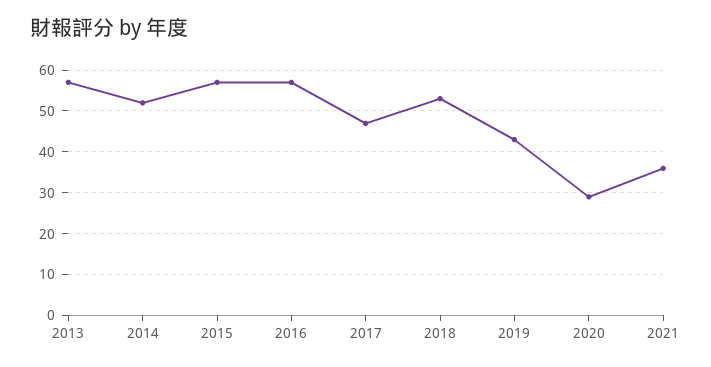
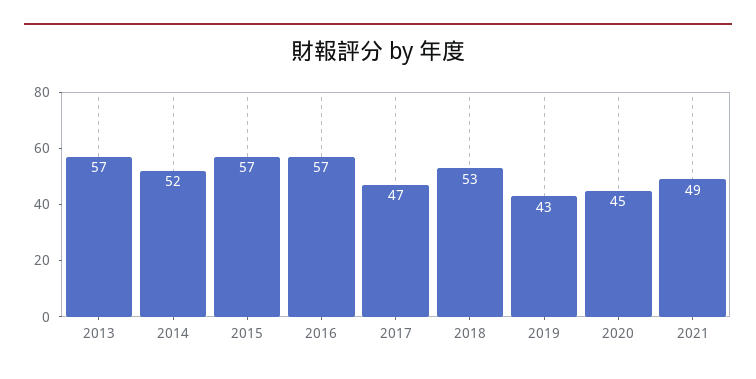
  {
    "2013": 57,
    "2014": 52,
    "2015": 57,
    "2016": 57,
    "2017": 47,
    "2018": 53,
    "2019": 43,
-   "2020": 30,
+   "2020": 45,
-   "2021": 35
+   "2021": 49
  }

